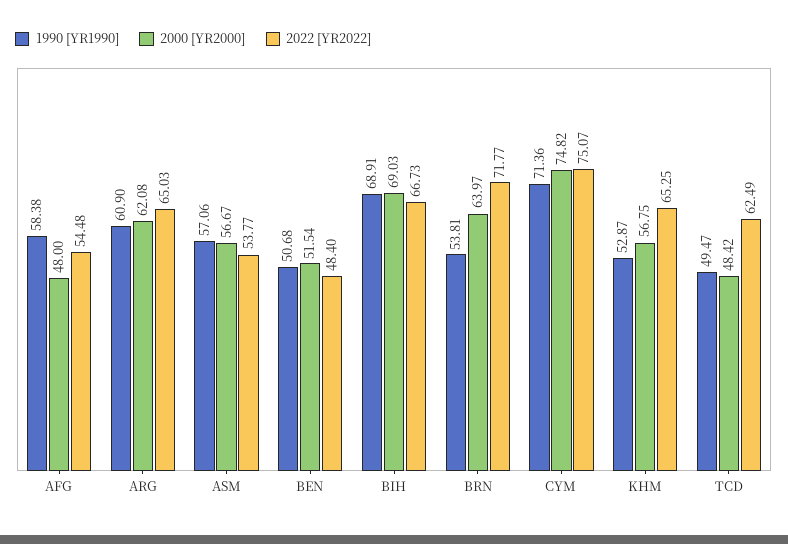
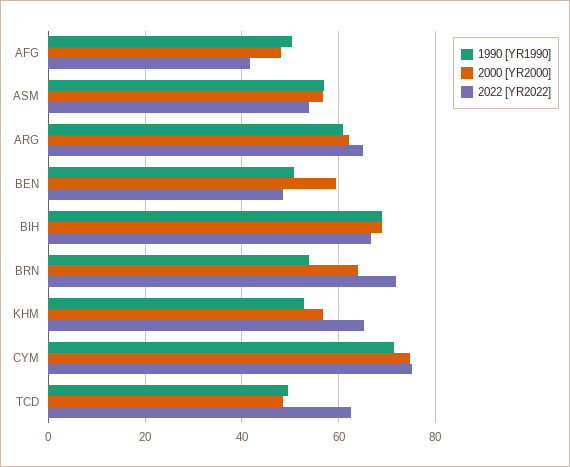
  {
    "1990 [YR1990]": {
-     "AFG": 58.38,
+     "AFG": 50,
      "ARG": 60.9,
      "ASM": 57.06,
      "BEN": 50.68,
      "BIH": 68.91,
      "BRN": 53.81,
      "CYM": 71.36,
      "KHM": 52.87,
      "TCD": 49.47
    },
    "2000 [YR2000]": {
      "AFG": 48,
      "ARG": 62.08,
      "ASM": 56.67,
-     "BEN": 51.54,
+     "BEN": 60,
      "BIH": 69.03,
      "BRN": 63.97,
      "CYM": 74.82,
      "KHM": 56.75,
      "TCD": 48.42
    },
    "2022 [YR2022]": {
-     "AFG": 54.48,
+     "AFG": 42,
      "ARG": 65.03,
      "ASM": 53.77,
      "BEN": 48.4,
      "BIH": 66.73,
      "BRN": 71.77,
      "CYM": 75.07,
      "KHM": 65.25,
      "TCD": 62.49
    }
  }

